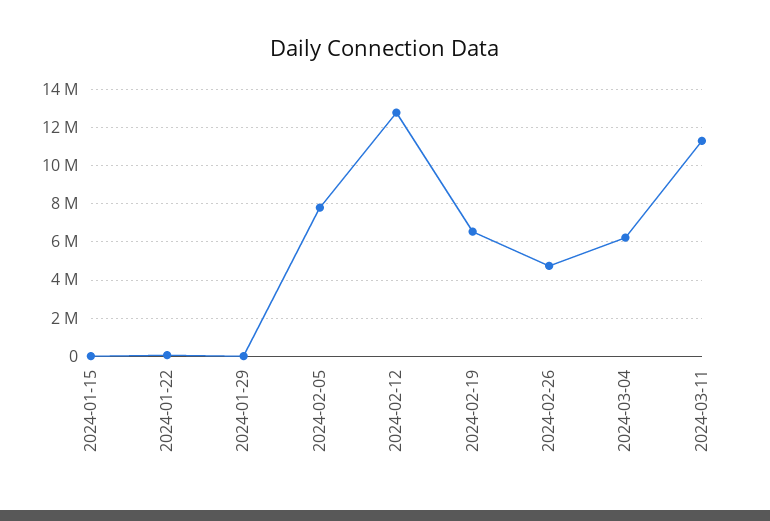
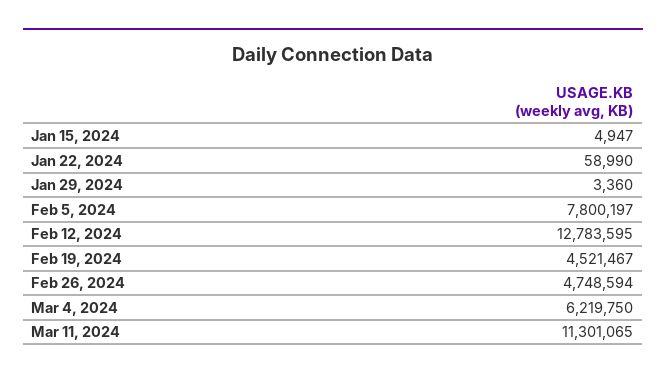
  {
    "2024-01-15": 4947,
    "2024-01-22": 58990,
    "2024-01-29": 3360,
    "2024-02-05": 7800197,
    "2024-02-12": 12783595,
-   "2024-02-19": 6500000,
+   "2024-02-19": 4521467,
    "2024-02-26": 4748594,
    "2024-03-04": 6219750,
    "2024-03-11": 11301065
  }

